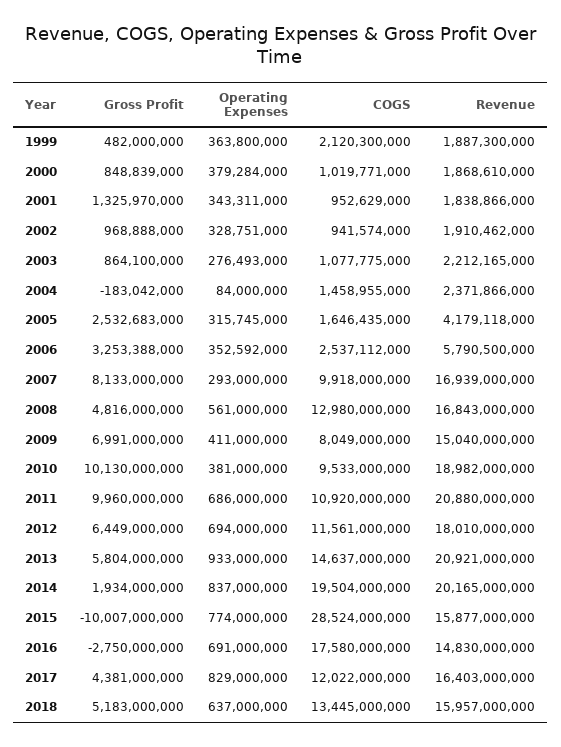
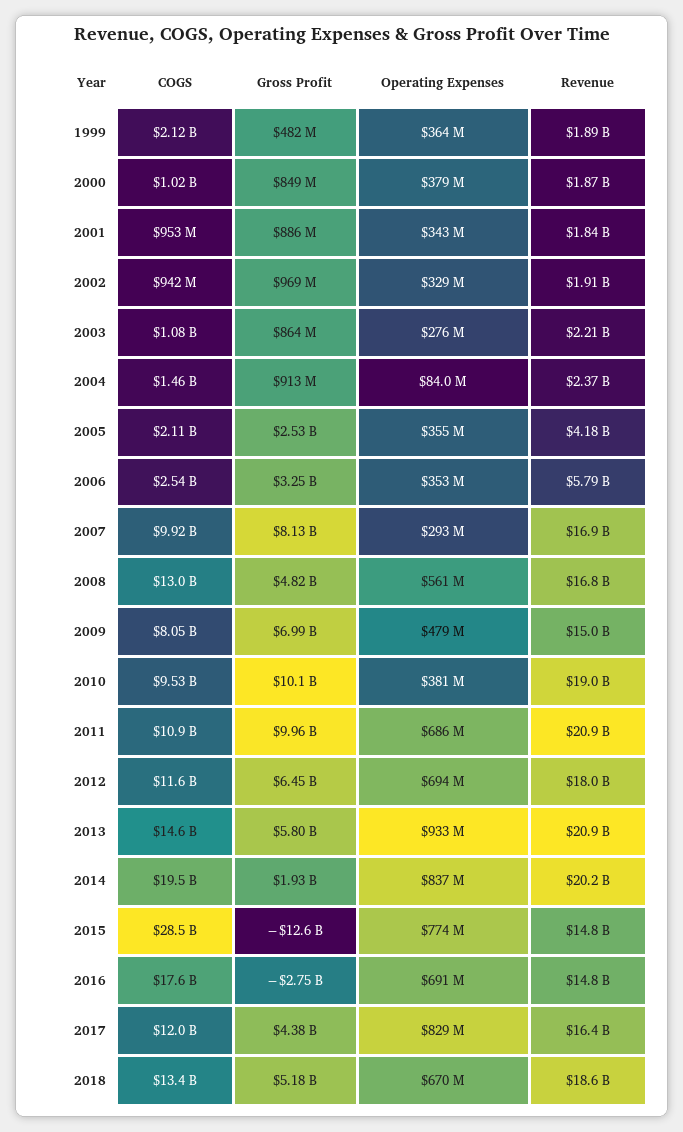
  {
    "Gross Profit": {
      "1999": 482000000,
      "2000": 848839000,
-     "2001": 1325970000,
+     "2001": 886000000,
      "2002": 968888000,
      "2003": 864100000,
-     "2004": -183042000,
+     "2004": 913000000,
      "2005": 2532683000,
      "2006": 3253388000,
      "2007": 8133000000,
      "2008": 4816000000,
      "2009": 6991000000,
      "2010": 10130000000,
      "2011": 9960000000,
      "2012": 6449000000,
      "2013": 5804000000,
      "2014": 1934000000,
-     "2015": -10007000000,
+     "2015": -12600000000,
      "2016": -2750000000,
      "2017": 4381000000,
      "2018": 5183000000
    },
    "Operating Expenses": {
      "1999": 363800000,
      "2000": 379284000,
      "2001": 343311000,
      "2002": 328751000,
      "2003": 276493000,
      "2004": 84000000,
-     "2005": 315745000,
+     "2005": 355000000,
      "2006": 352592000,
      "2007": 293000000,
      "2008": 561000000,
-     "2009": 411000000,
+     "2009": 479000000,
      "2010": 381000000,
      "2011": 686000000,
      "2012": 694000000,
      "2013": 933000000,
      "2014": 837000000,
      "2015": 774000000,
      "2016": 691000000,
      "2017": 829000000,
-     "2018": 637000000
+     "2018": 670000000
    },
    "COGS": {
      "1999": 2120300000,
      "2000": 1019771000,
      "2001": 952629000,
      "2002": 941574000,
      "2003": 1077775000,
      "2004": 1458955000,
-     "2005": 1646435000,
+     "2005": 2110000000,
      "2006": 2537112000,
      "2007": 9918000000,
      "2008": 12980000000,
      "2009": 8049000000,
      "2010": 9533000000,
      "2011": 10920000000,
      "2012": 11561000000,
      "2013": 14637000000,
      "2014": 19504000000,
      "2015": 28524000000,
      "2016": 17580000000,
      "2017": 12022000000,
      "2018": 13445000000
    },
    "Revenue": {
      "1999": 1887300000,
      "2000": 1868610000,
      "2001": 1838866000,
      "2002": 1910462000,
      "2003": 2212165000,
      "2004": 2371866000,
      "2005": 4179118000,
      "2006": 5790500000,
      "2007": 16939000000,
      "2008": 16843000000,
      "2009": 15040000000,
      "2010": 18982000000,
      "2011": 20880000000,
      "2012": 18010000000,
      "2013": 20921000000,
      "2014": 20165000000,
-     "2015": 15877000000,
+     "2015": 14800000000,
      "2016": 14830000000,
      "2017": 16403000000,
-     "2018": 15957000000
+     "2018": 18600000000
    }
  }

